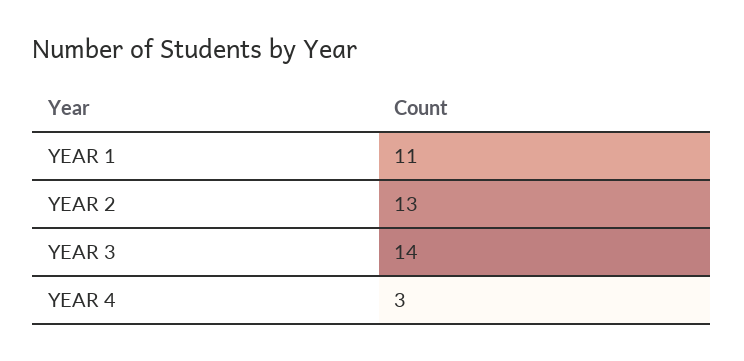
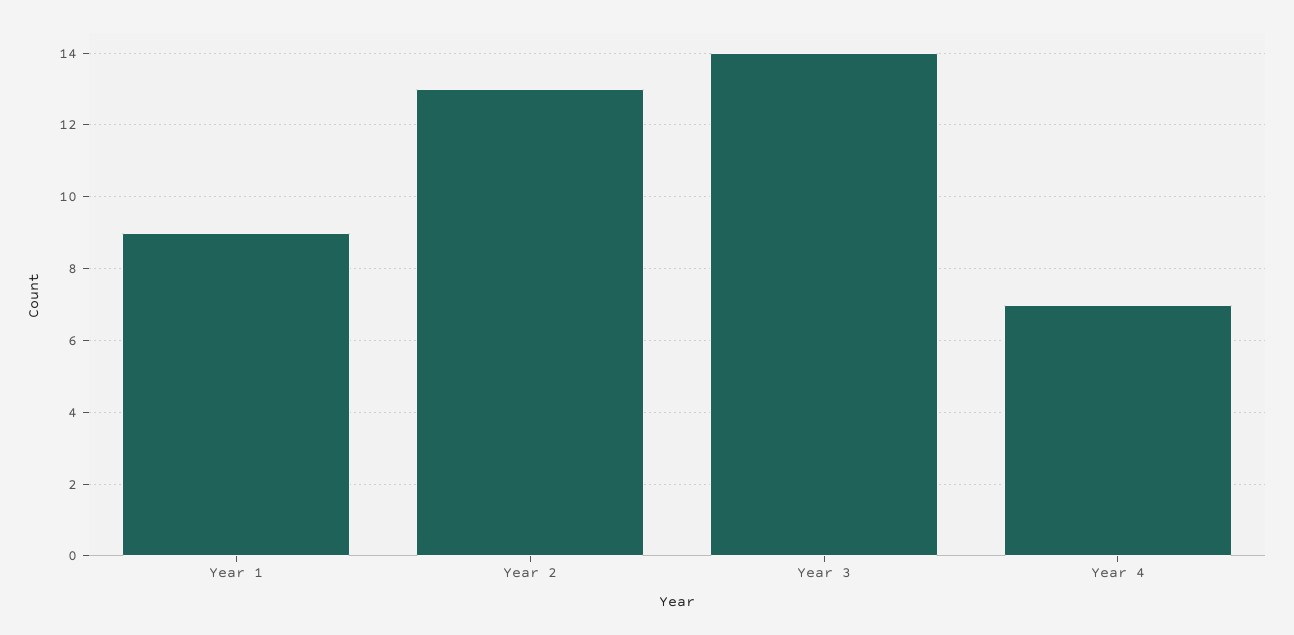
  {
-   "YEAR 1": 11,
+   "YEAR 1": 9,
    "YEAR 2": 13,
    "YEAR 3": 14,
-   "YEAR 4": 3
+   "YEAR 4": 7
  }

